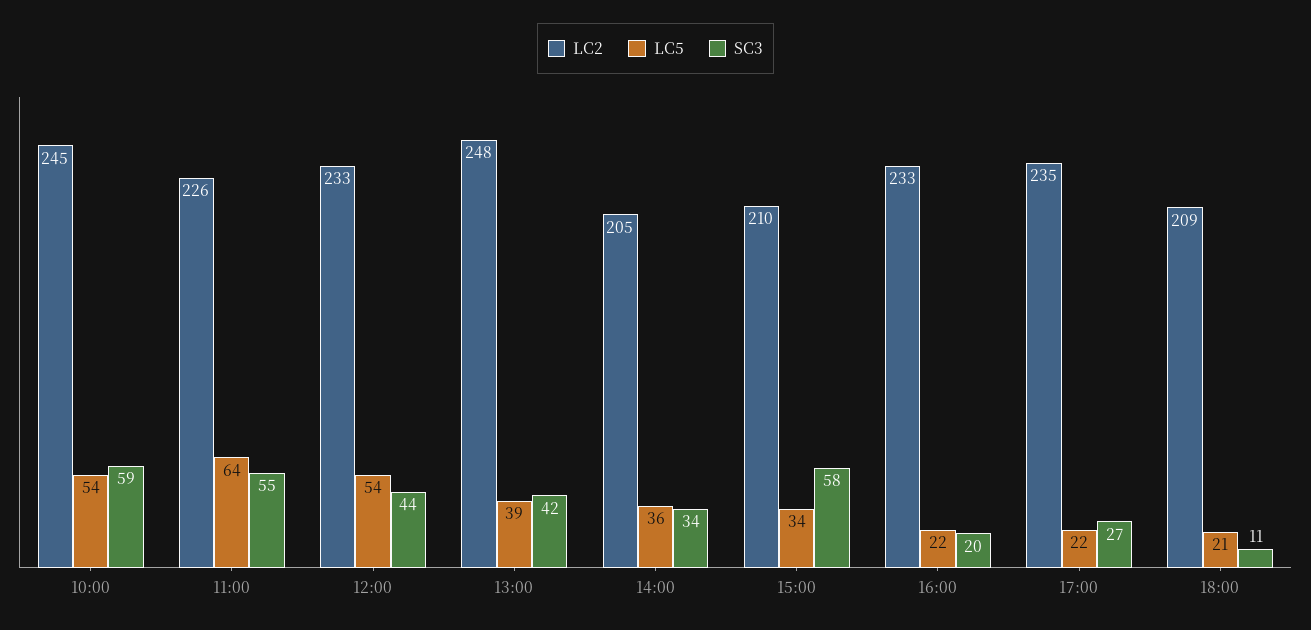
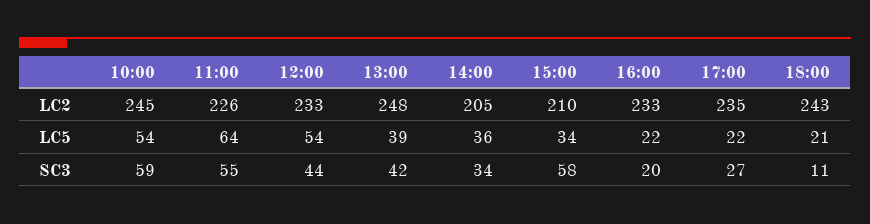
  {
    "LC2": {
      "10:00": 245,
      "11:00": 226,
      "12:00": 233,
      "13:00": 248,
      "14:00": 205,
      "15:00": 210,
      "16:00": 233,
      "17:00": 235,
-     "18:00": 209
+     "18:00": 243
    },
    "LC5": {
      "10:00": 54,
      "11:00": 64,
      "12:00": 54,
      "13:00": 39,
      "14:00": 36,
      "15:00": 34,
      "16:00": 22,
      "17:00": 22,
      "18:00": 21
    },
    "SC3": {
      "10:00": 59,
      "11:00": 55,
      "12:00": 44,
      "13:00": 42,
      "14:00": 34,
      "15:00": 58,
      "16:00": 20,
      "17:00": 27,
      "18:00": 11
    }
  }

